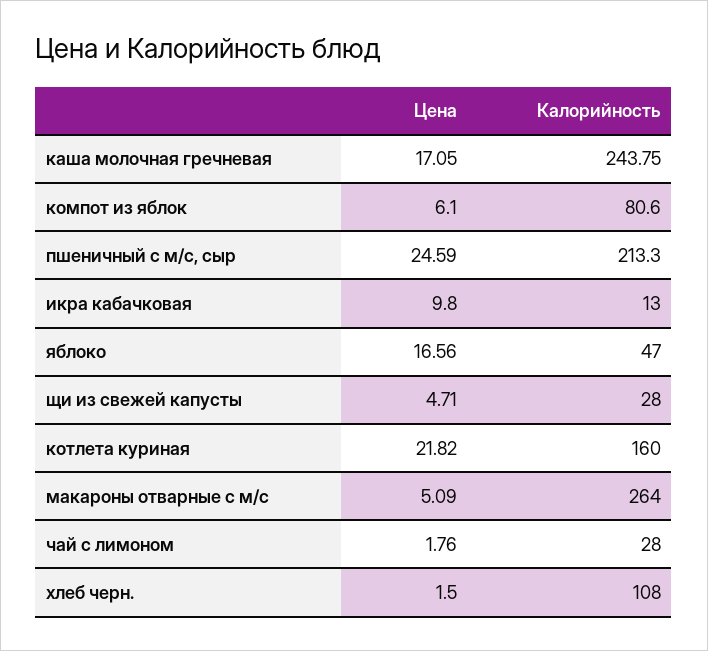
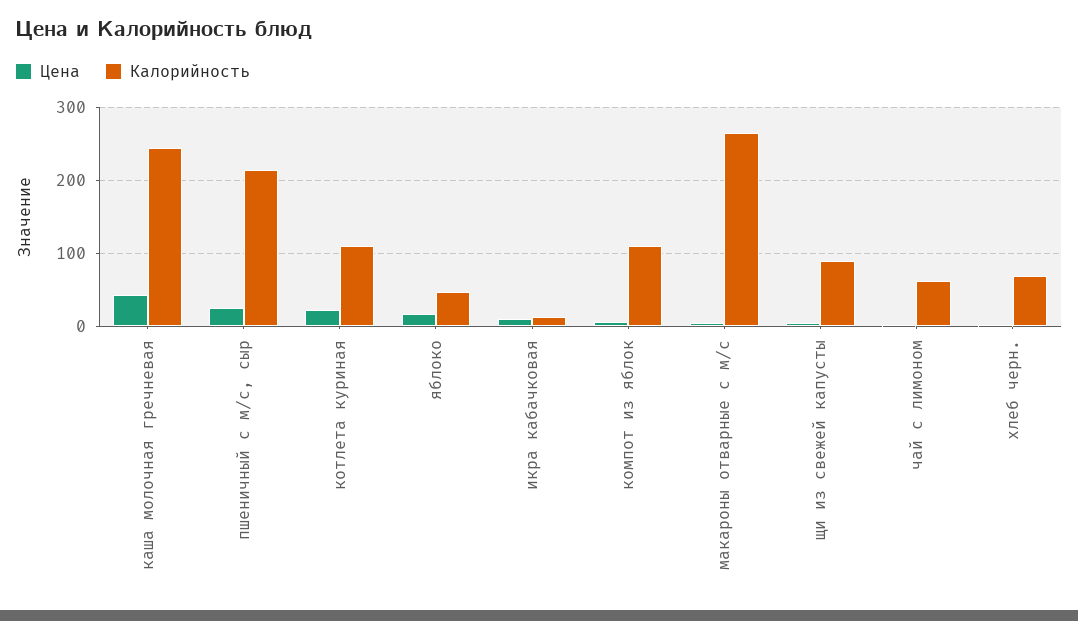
  {
    "Цена": {
-     "каша молочная гречневая": 17.05,
+     "каша молочная гречневая": 40,
      "компот из яблок": 6.1,
      "пшеничный с м/с, сыр": 24.59,
      "икра кабачковая": 9.8,
      "яблоко": 16.56,
      "щи из свежей капусты": 4.71,
      "котлета куриная": 21.82,
      "макароны отварные с м/с": 5.09,
      "чай с лимоном": 1.76,
      "хлеб черн.": 1.5
    },
    "Калорийность": {
      "каша молочная гречневая": 243.75,
-     "компот из яблок": 80.6,
+     "компот из яблок": 110,
      "пшеничный с м/с, сыр": 213.3,
      "икра кабачковая": 13,
      "яблоко": 47,
-     "щи из свежей капусты": 28,
+     "щи из свежей капусты": 90,
-     "котлета куриная": 160,
+     "котлета куриная": 110,
      "макароны отварные с м/с": 264,
-     "чай с лимоном": 28,
+     "чай с лимоном": 60,
-     "хлеб черн.": 108
+     "хлеб черн.": 70
    }
  }

